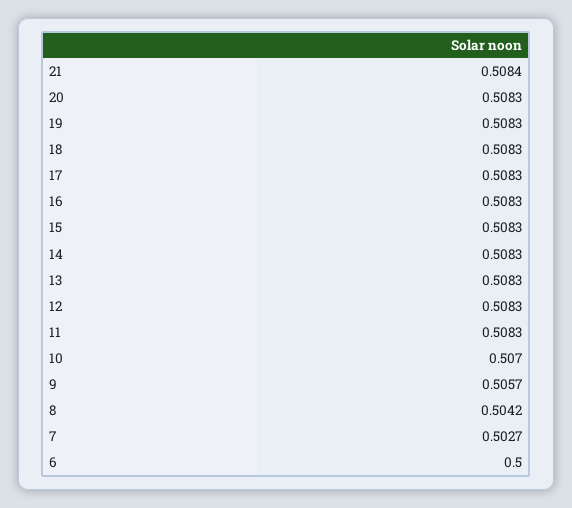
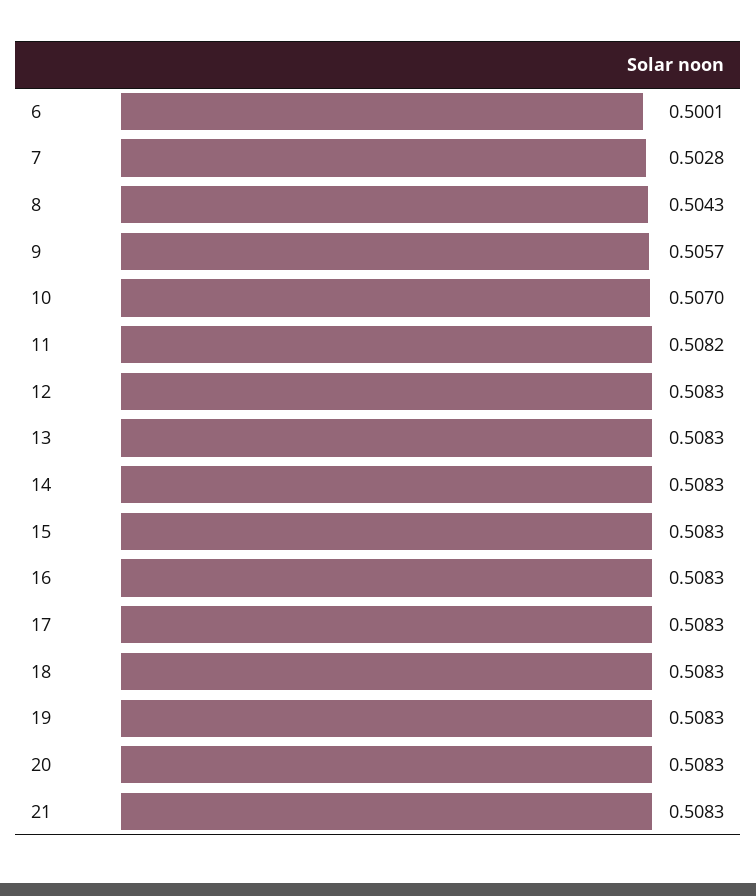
  {
-   "21": 0.5084,
+   "21": 0.5083,
    "20": 0.5083,
    "19": 0.5083,
    "18": 0.5083,
    "17": 0.5083,
    "16": 0.5083,
    "15": 0.5083,
    "14": 0.5083,
    "13": 0.5083,
    "12": 0.5083,
-   "11": 0.5083,
+   "11": 0.5082,
    "10": 0.507,
    "9": 0.5057,
-   "8": 0.5042,
+   "8": 0.5043,
-   "7": 0.5027,
+   "7": 0.5028,
-   "6": 0.5
+   "6": 0.5001
  }

